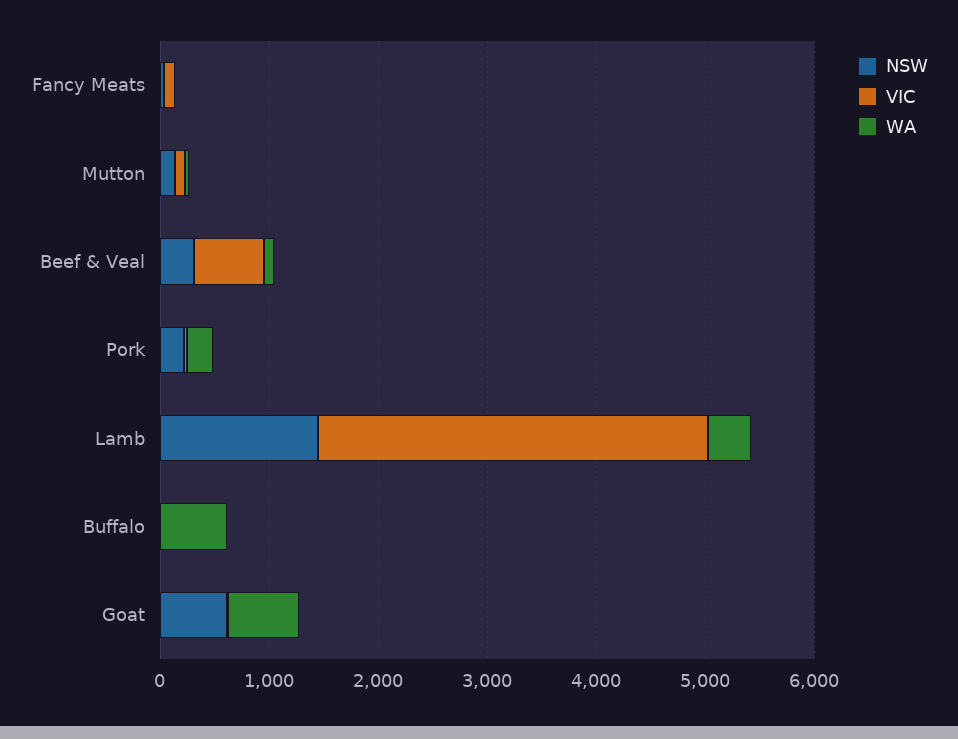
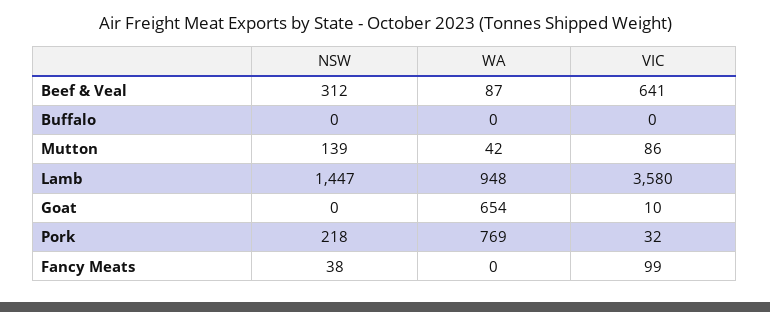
  {
    "NSW": {
      "Fancy Meats": 38,
      "Mutton": 139,
      "Beef & Veal": 312,
      "Pork": 218,
      "Lamb": 1447,
      "Buffalo": 0,
-     "Goat": 600
+     "Goat": 0
    },
    "VIC": {
      "Fancy Meats": 99,
      "Mutton": 86,
      "Beef & Veal": 641,
      "Pork": 32,
      "Lamb": 3580,
      "Buffalo": 0,
      "Goat": 10
    },
    "WA": {
      "Fancy Meats": 0,
      "Mutton": 42,
      "Beef & Veal": 87,
-     "Pork": 200,
+     "Pork": 769,
-     "Lamb": 400,
+     "Lamb": 948,
-     "Buffalo": 600,
+     "Buffalo": 0,
      "Goat": 654
    }
  }

